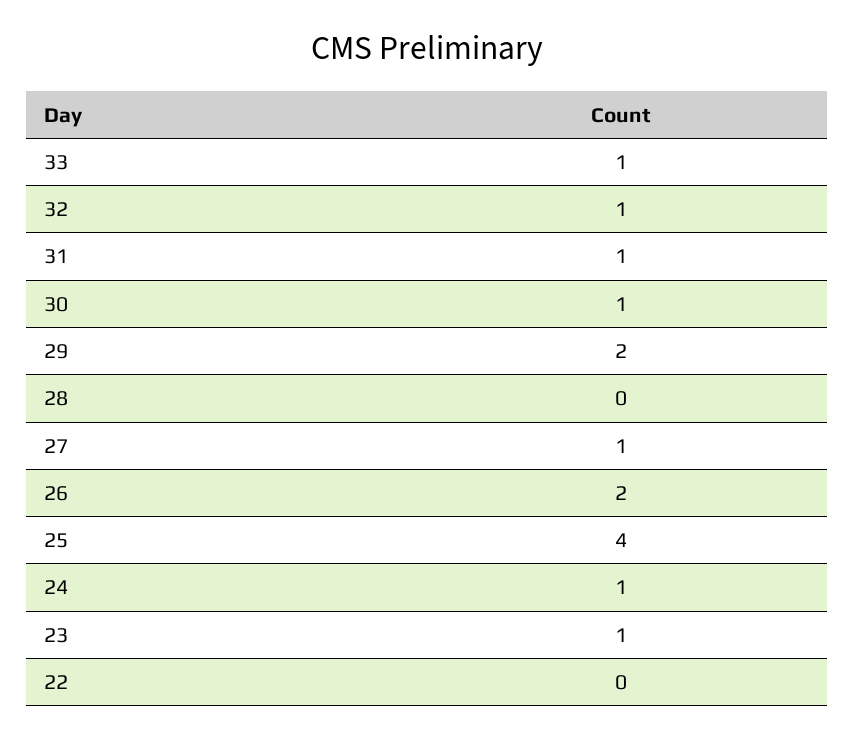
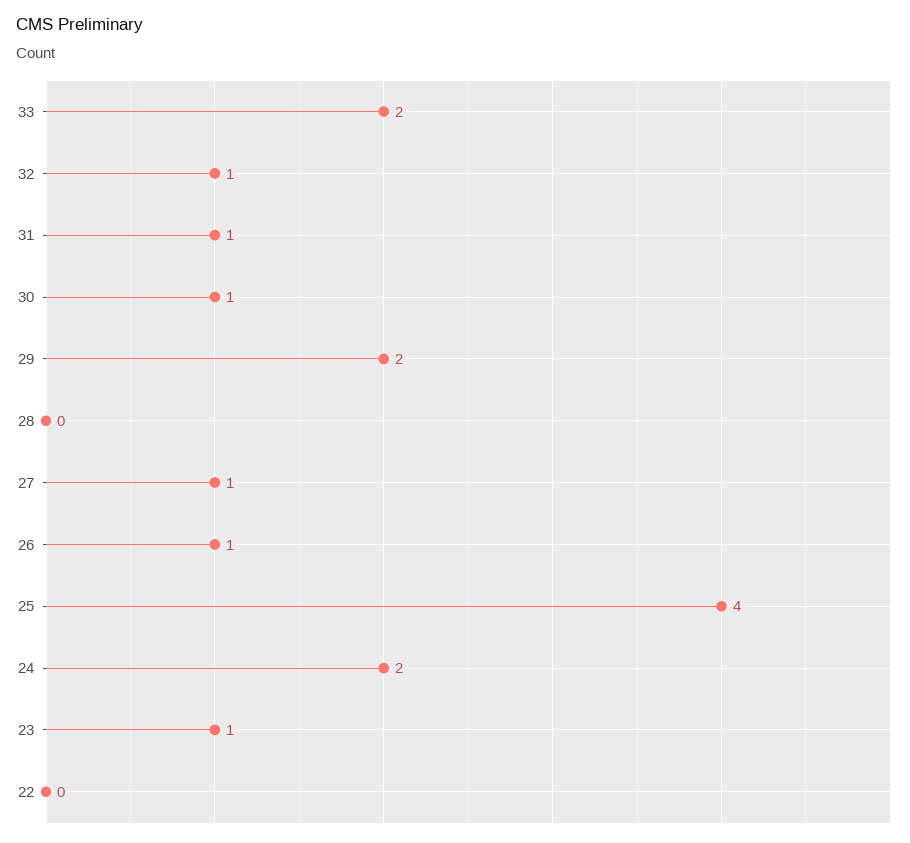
  {
-   "33": 1,
+   "33": 2,
    "32": 1,
    "31": 1,
    "30": 1,
    "29": 2,
    "28": 0,
    "27": 1,
-   "26": 2,
+   "26": 1,
    "25": 4,
-   "24": 1,
+   "24": 2,
    "23": 1,
    "22": 0
  }

